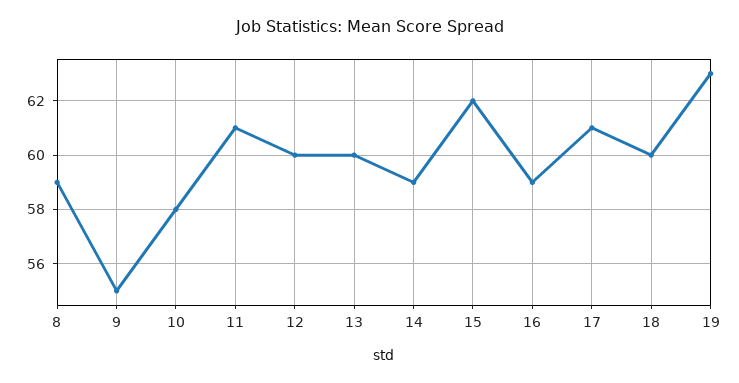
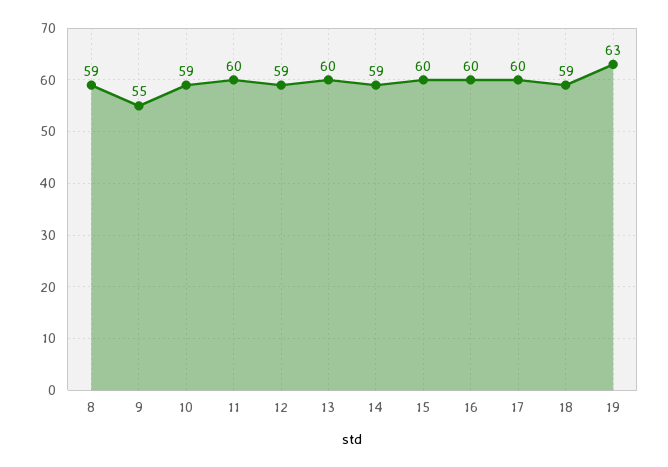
  {
    "8": 59,
    "9": 55,
-   "10": 58,
+   "10": 59,
-   "11": 61,
+   "11": 60,
-   "12": 60,
+   "12": 59,
    "13": 60,
    "14": 59,
-   "15": 62,
+   "15": 60,
-   "16": 59,
+   "16": 60,
-   "17": 61,
+   "17": 60,
-   "18": 60,
+   "18": 59,
    "19": 63
  }

